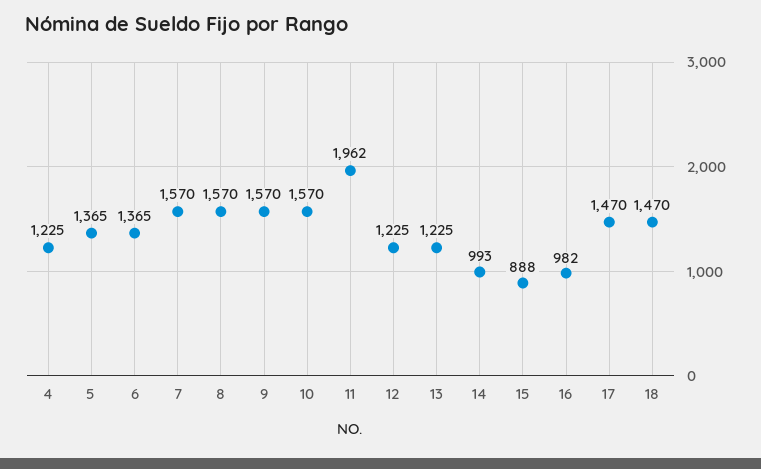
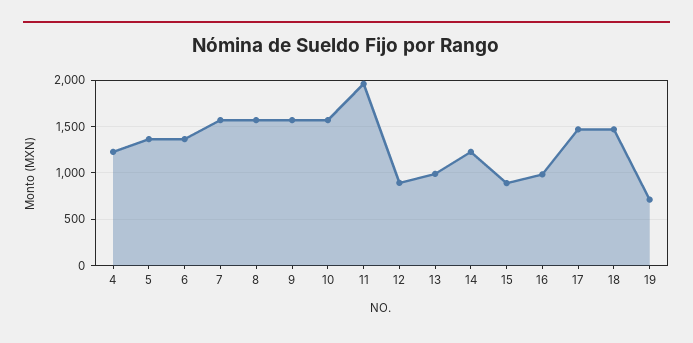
  {
    "4": 1225,
    "5": 1365,
    "6": 1365,
    "7": 1570,
    "8": 1570,
    "9": 1570,
    "10": 1570,
    "11": 1962,
-   "12": 1225,
+   "12": 900,
-   "13": 1225,
+   "13": 1000,
-   "14": 993,
+   "14": 1200,
    "15": 888,
    "16": 982,
    "17": 1470,
-   "18": 1470
+   "18": 1470,
+   "19": 700
  }

